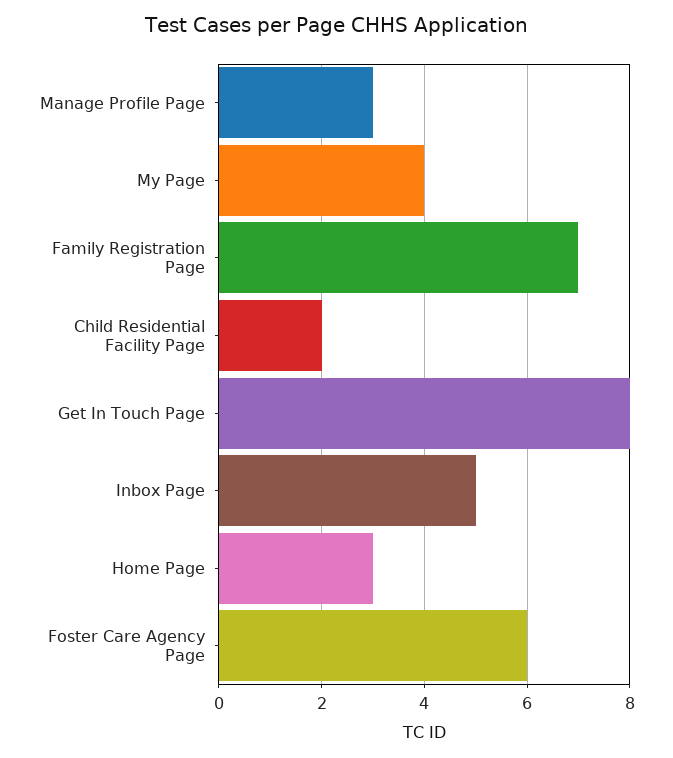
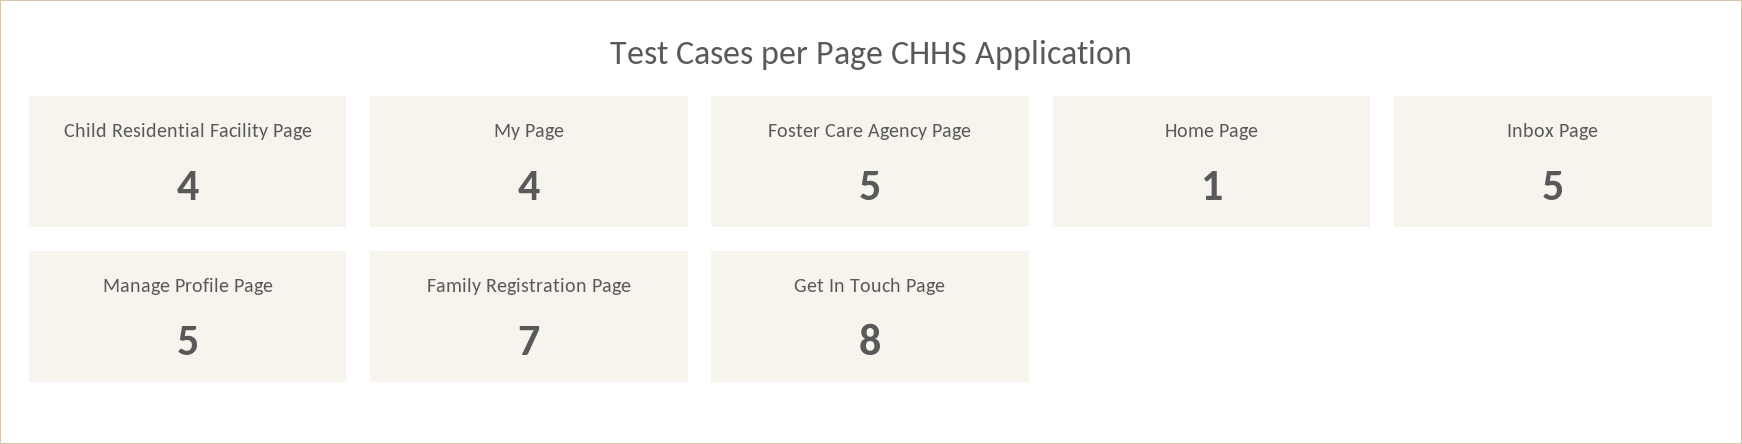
  {
-   "Manage Profile Page": 3,
+   "Manage Profile Page": 5,
    "My Page": 4,
    "Family Registration Page": 7,
-   "Child Residential Facility Page": 2,
+   "Child Residential Facility Page": 4,
    "Get In Touch Page": 8,
    "Inbox Page": 5,
-   "Home Page": 3,
+   "Home Page": 1,
-   "Foster Care Agency Page": 6
+   "Foster Care Agency Page": 5
  }

